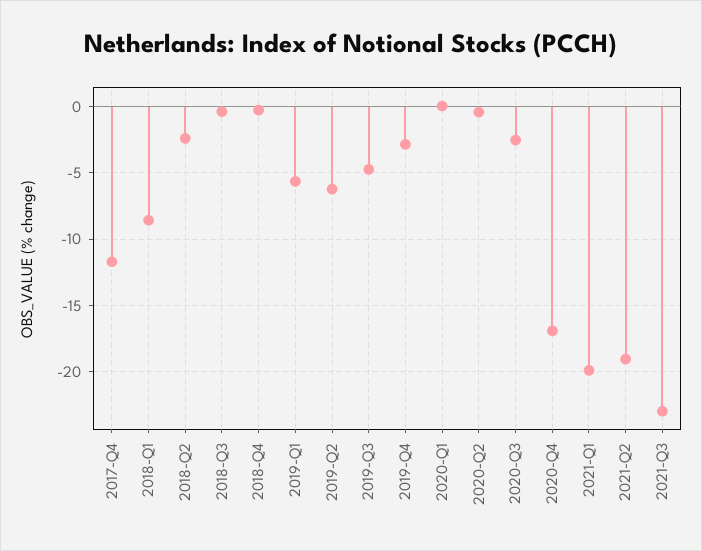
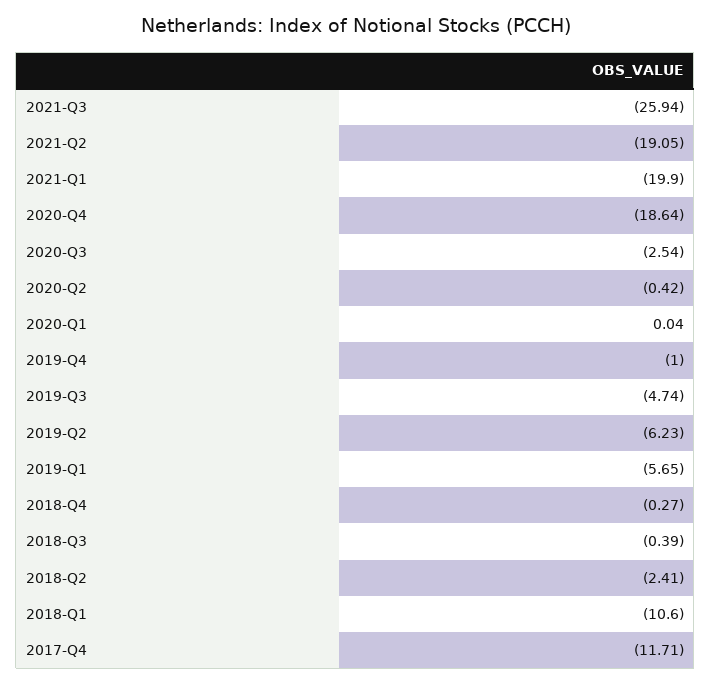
  {
    "2017-Q4": -11.71,
-   "2018-Q1": -8.5,
+   "2018-Q1": -10.6,
    "2018-Q2": -2.41,
    "2018-Q3": -0.39,
    "2018-Q4": -0.27,
    "2019-Q1": -5.65,
    "2019-Q2": -6.23,
    "2019-Q3": -4.74,
-   "2019-Q4": -3,
+   "2019-Q4": -1,
    "2020-Q1": 0.04,
    "2020-Q2": -0.42,
    "2020-Q3": -2.54,
-   "2020-Q4": -17,
+   "2020-Q4": -18.64,
    "2021-Q1": -19.9,
    "2021-Q2": -19.05,
-   "2021-Q3": -23
+   "2021-Q3": -25.94
  }

